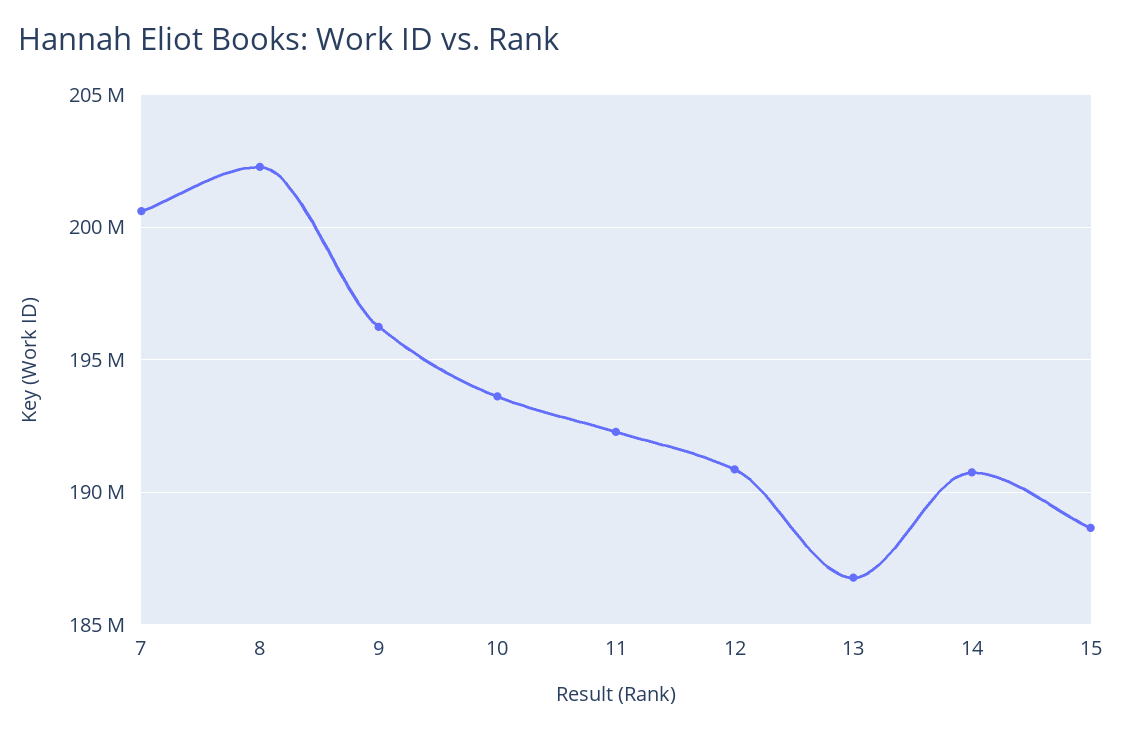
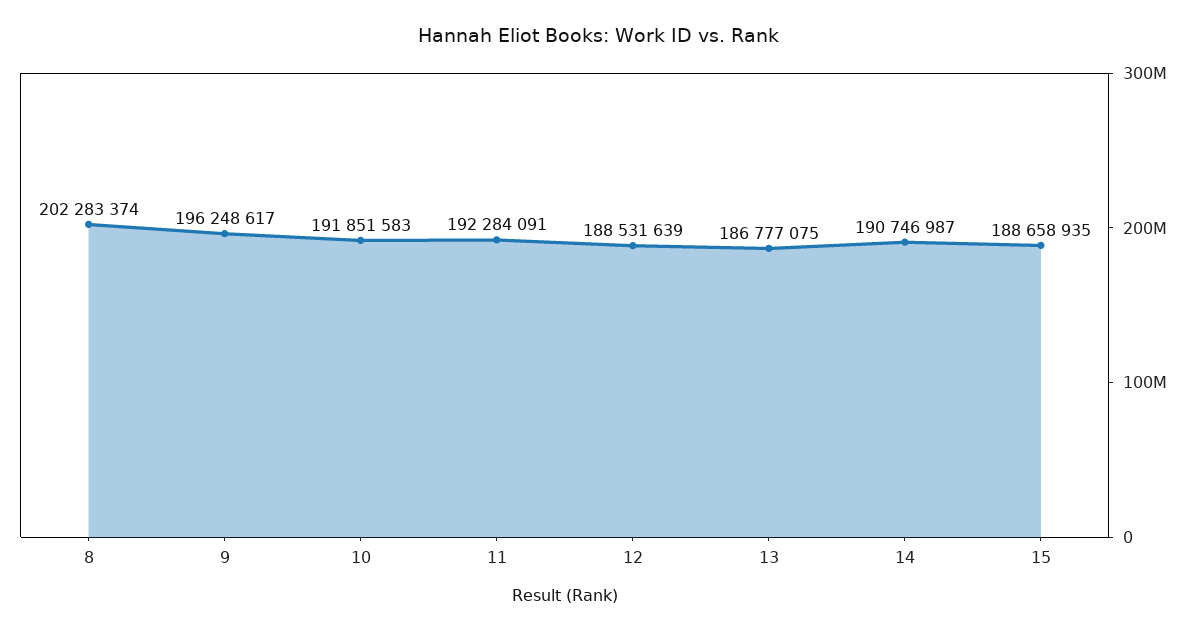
  {
-   "7": 200500000,
    "8": 202283374,
    "9": 196248617,
-   "10": 193500000,
+   "10": 191851583,
    "11": 192284091,
-   "12": 191000000,
+   "12": 188531639,
    "13": 186777075,
    "14": 190746987,
    "15": 188658935
  }

